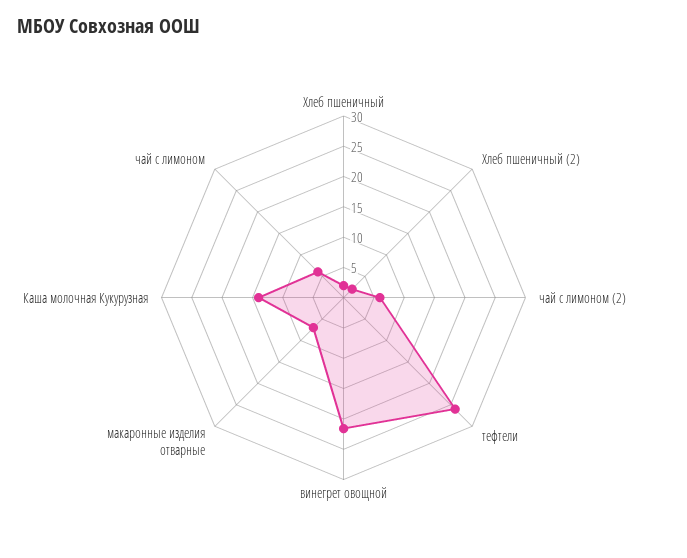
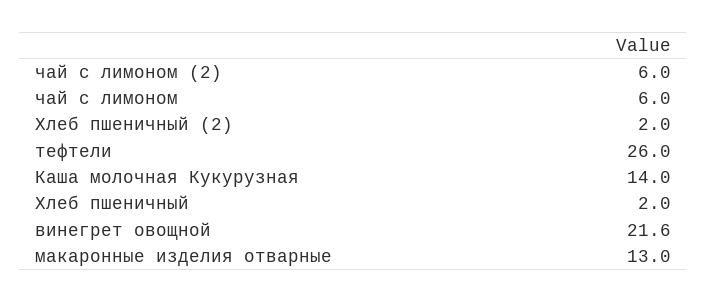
  {
    "Хлеб пшеничный": 2,
    "Хлеб пшеничный (2)": 2,
    "чай с лимоном (2)": 6,
    "тефтели": 26,
    "винегрет овощной": 21.6,
-   "макаронные изделия отварные": 7.5,
+   "макаронные изделия отварные": 13,
    "Каша молочная Кукурузная": 14,
    "чай с лимоном": 6
  }

